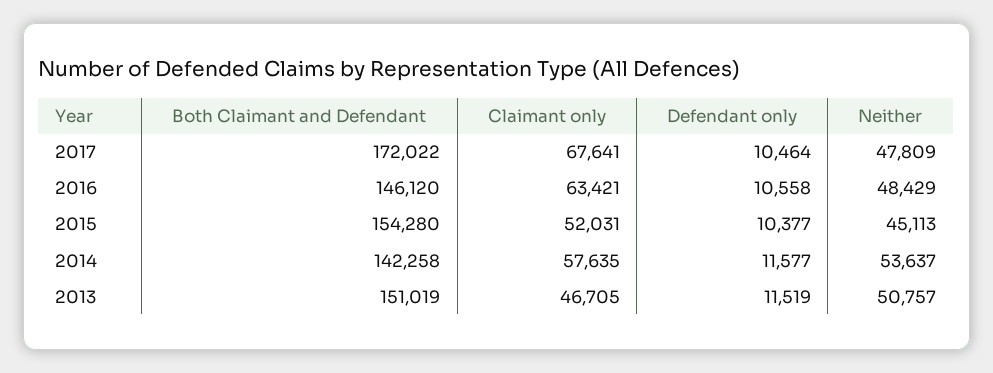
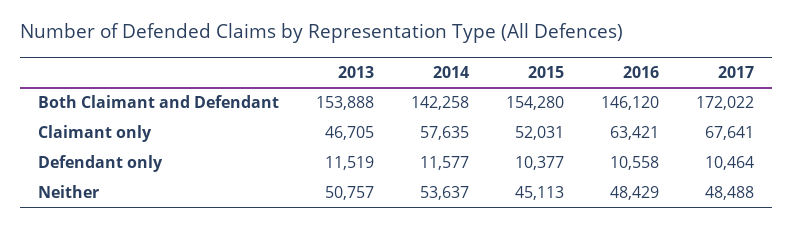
  {
    "Both Claimant and Defendant": {
      "2017": 172022,
      "2016": 146120,
      "2015": 154280,
      "2014": 142258,
-     "2013": 151019
+     "2013": 153888
    },
    "Claimant only": {
      "2017": 67641,
      "2016": 63421,
      "2015": 52031,
      "2014": 57635,
      "2013": 46705
    },
    "Defendant only": {
      "2017": 10464,
      "2016": 10558,
      "2015": 10377,
      "2014": 11577,
      "2013": 11519
    },
    "Neither": {
-     "2017": 47809,
+     "2017": 48488,
      "2016": 48429,
      "2015": 45113,
      "2014": 53637,
      "2013": 50757
    }
  }

